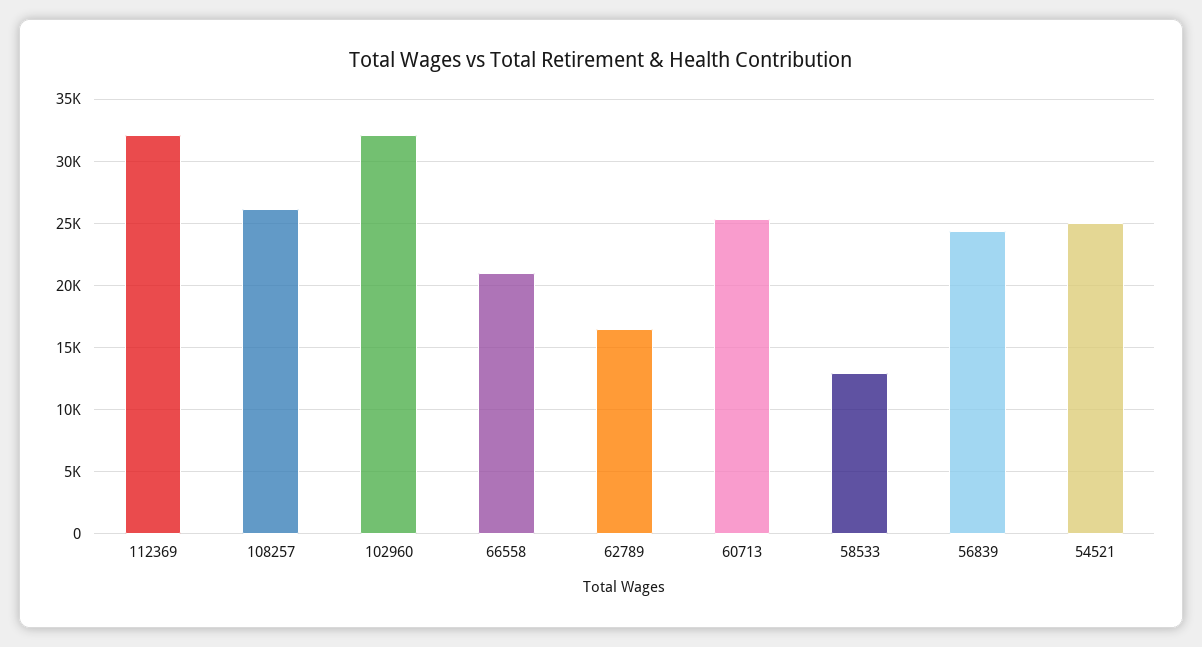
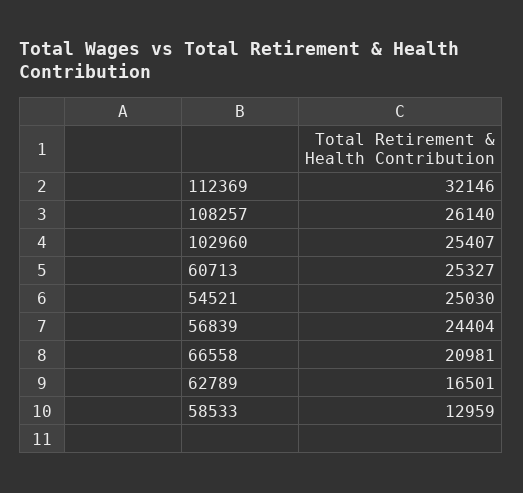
  {
    "112369": 32146,
    "108257": 26140,
-   "102960": 32000,
+   "102960": 25407,
    "66558": 20981,
    "62789": 16501,
    "60713": 25327,
    "58533": 12959,
    "56839": 24404,
    "54521": 25030
  }

